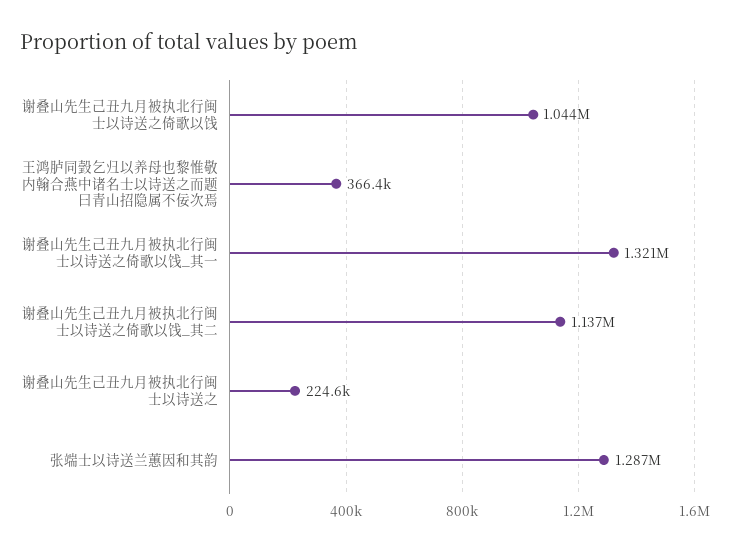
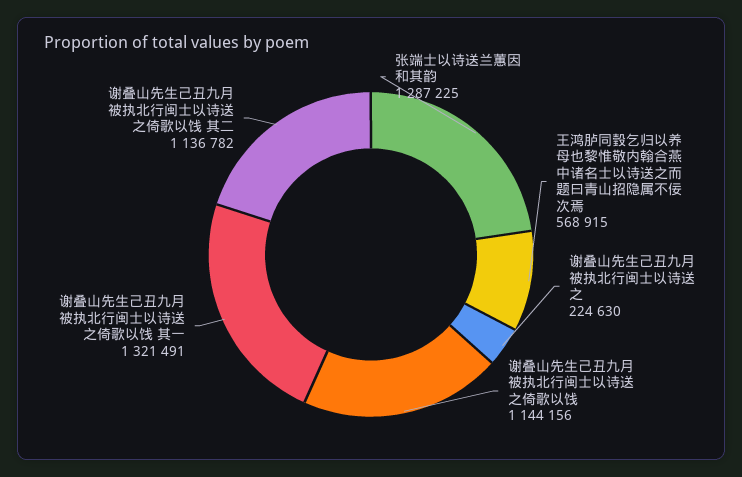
  {
-   "谢叠山先生己丑九月被执北行闽士以诗送之倚歌以饯": 1044000,
+   "谢叠山先生己丑九月被执北行闽士以诗送之倚歌以饯": 1144156,
-   "王鸿胪同瑴乞归以养母也黎惟敬内翰合燕中诸名士以诗送之而题曰青山招隐属不佞次焉": 366400,
+   "王鸿胪同瑴乞归以养母也黎惟敬内翰合燕中诸名士以诗送之而题曰青山招隐属不佞次焉": 568915,
    "谢叠山先生己丑九月被执北行闽士以诗送之倚歌以饯_其一": 1321491,
    "谢叠山先生己丑九月被执北行闽士以诗送之倚歌以饯_其二": 1136782,
    "谢叠山先生己丑九月被执北行闽士以诗送之": 224630,
    "张端士以诗送兰蕙因和其韵": 1287225
  }

